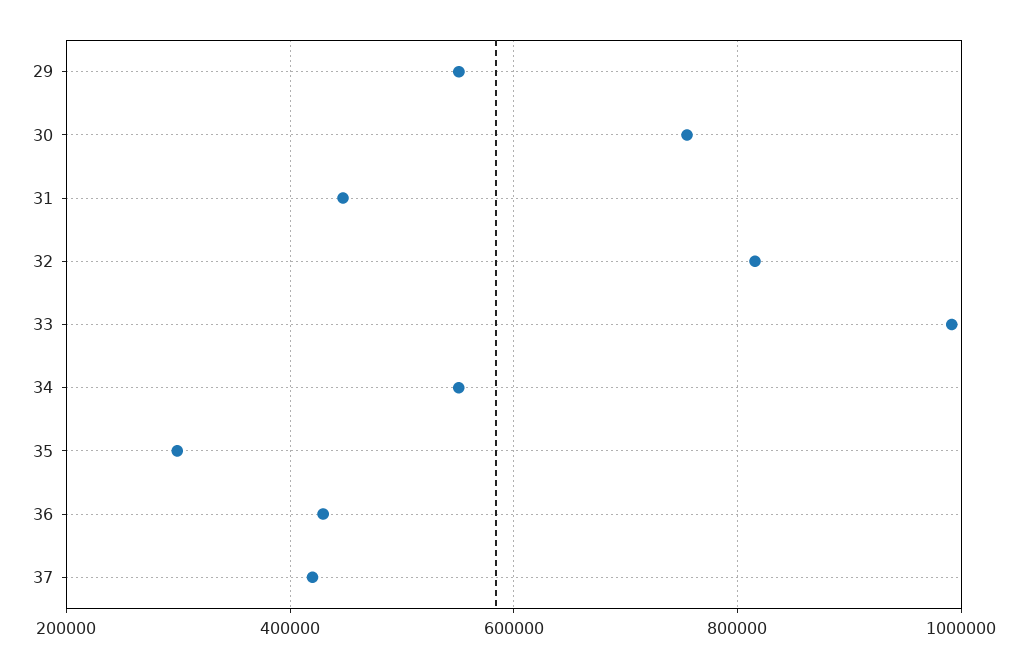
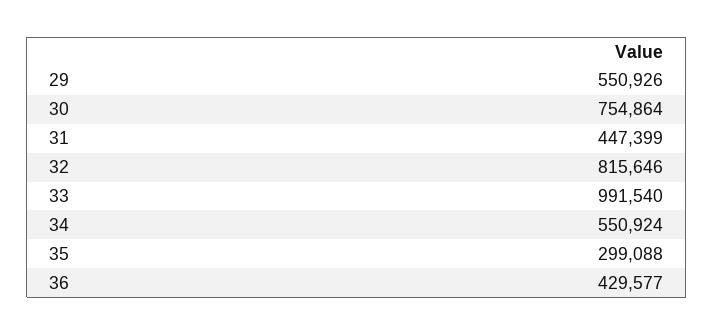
  {
    "29": 550926,
    "30": 754864,
    "31": 447399,
    "32": 815646,
    "33": 991540,
    "34": 550924,
    "35": 299088,
-   "36": 429577,
+   "36": 429577
-   "37": 420000
  }

